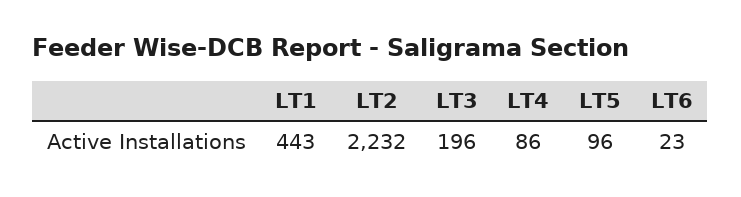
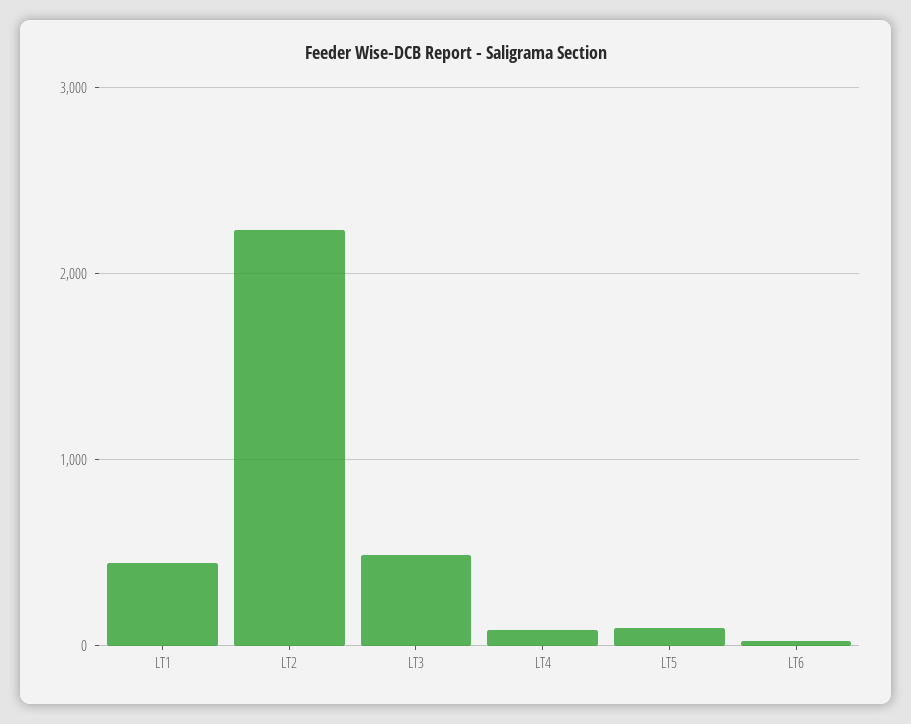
  {
    "LT1": 443,
    "LT2": 2232,
-   "LT3": 196,
+   "LT3": 500,
    "LT4": 86,
    "LT5": 96,
    "LT6": 23
  }

